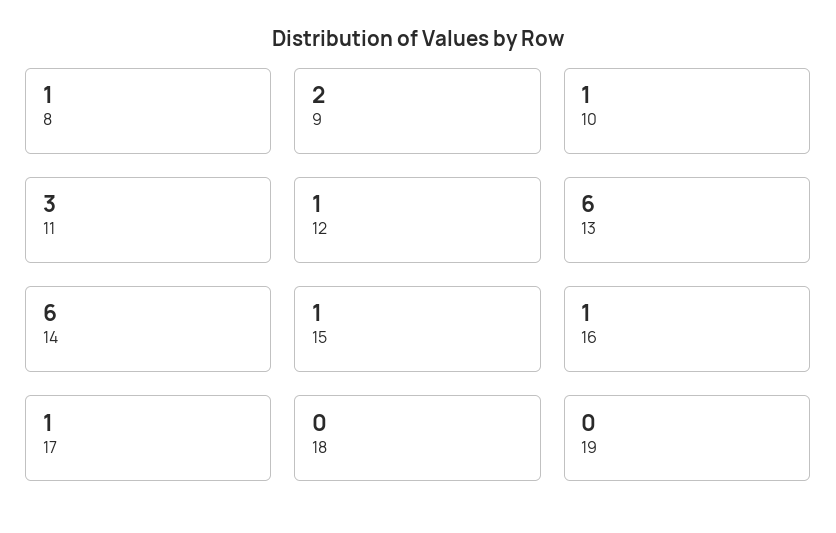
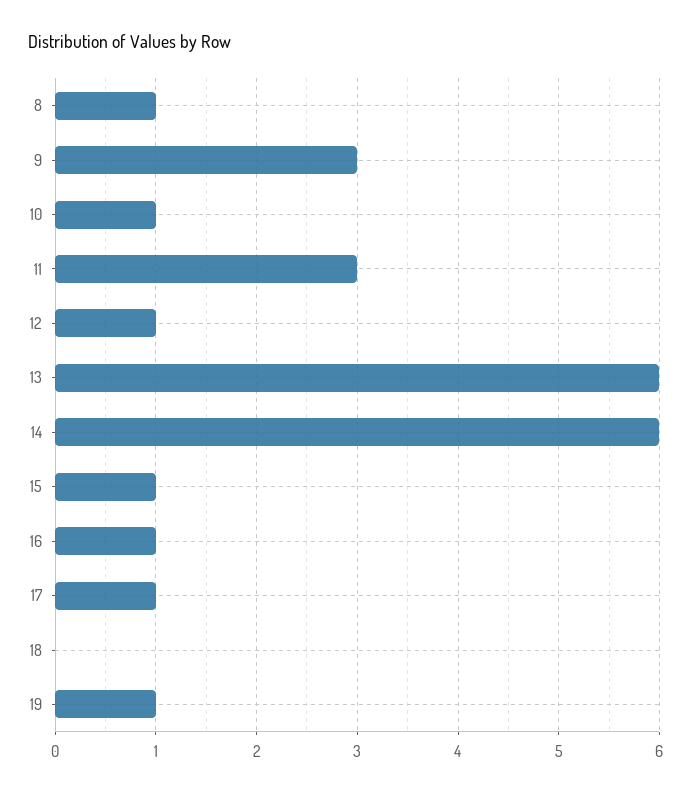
  {
    "8": 1,
-   "9": 2,
+   "9": 3,
    "10": 1,
    "11": 3,
    "12": 1,
    "13": 6,
    "14": 6,
    "15": 1,
    "16": 1,
    "17": 1,
    "18": 0,
-   "19": 0
+   "19": 1
  }

